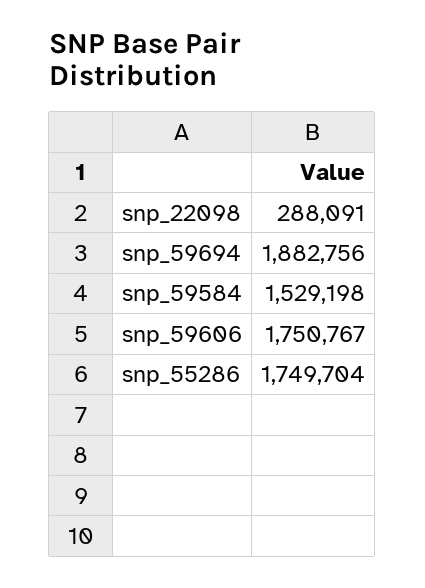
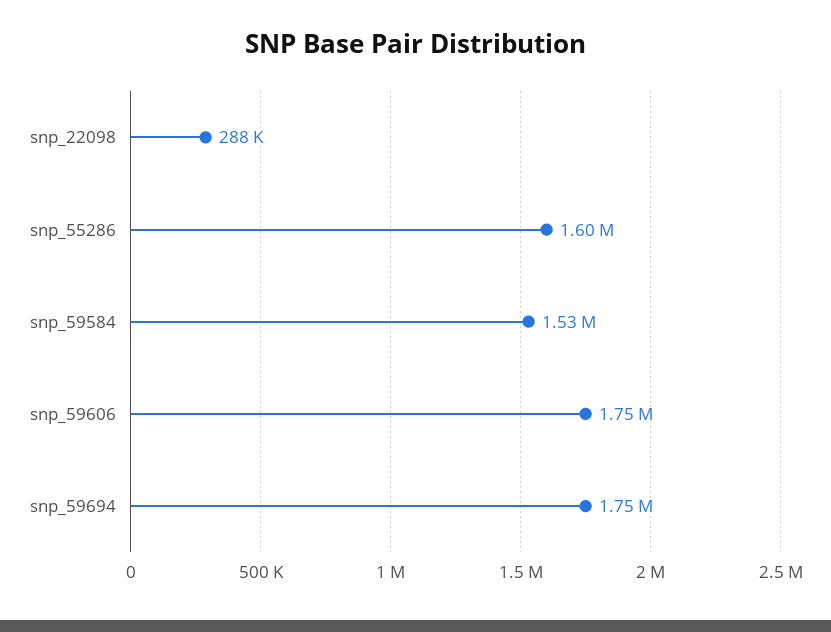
  {
    "snp_22098": 288091,
-   "snp_59694": 1882756,
+   "snp_59694": 1750000,
    "snp_59584": 1529198,
    "snp_59606": 1750767,
-   "snp_55286": 1749704
+   "snp_55286": 1600000
  }

